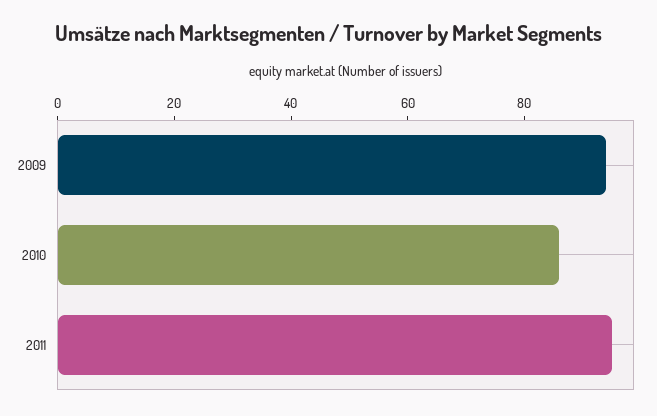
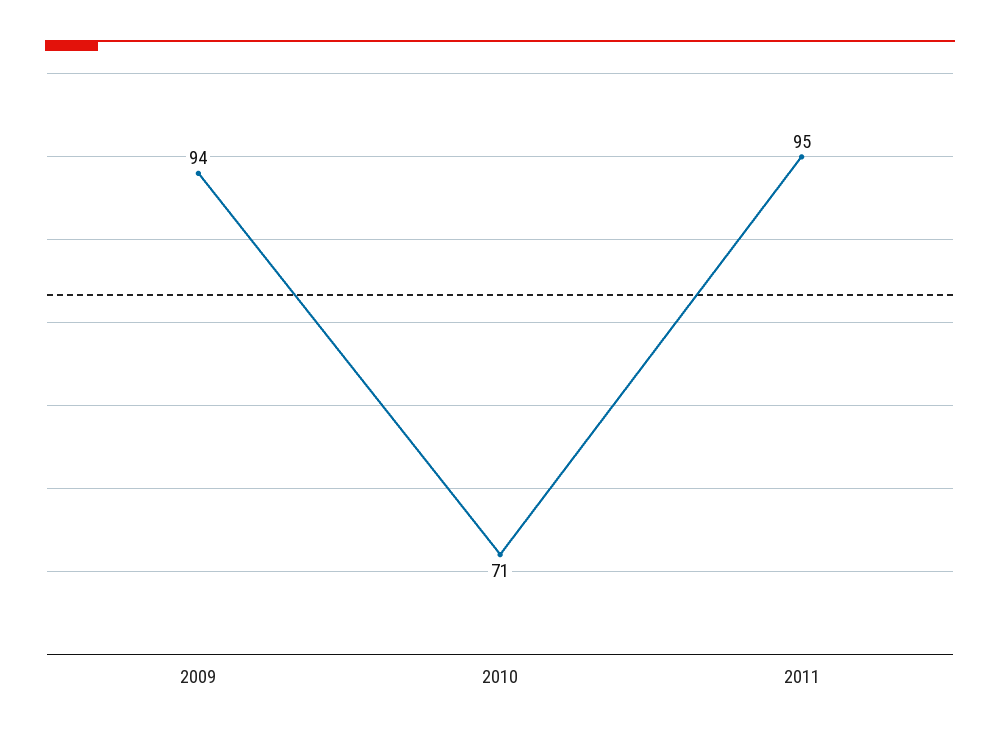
  {
    "2009": 94,
-   "2010": 85,
+   "2010": 71,
    "2011": 95
  }

